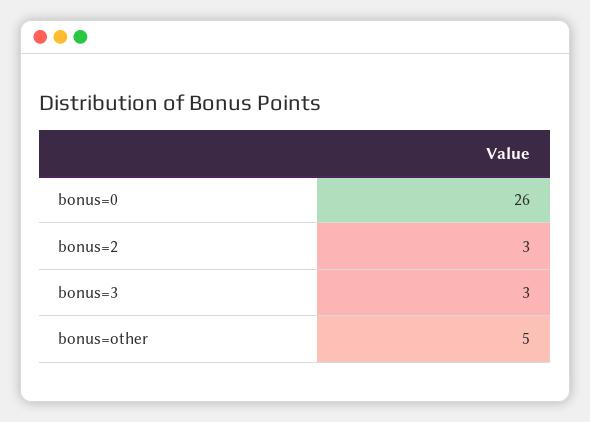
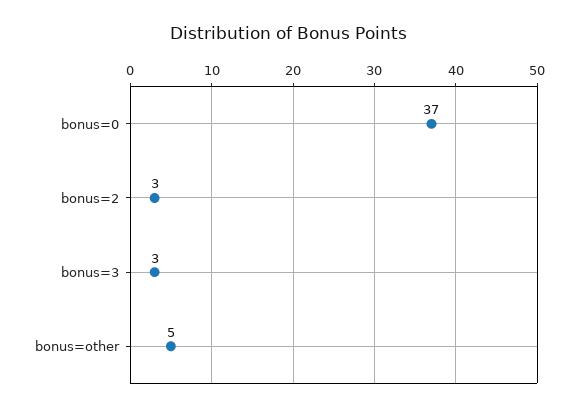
  {
-   "bonus=0": 26,
+   "bonus=0": 37,
    "bonus=2": 3,
    "bonus=3": 3,
    "bonus=other": 5
  }

